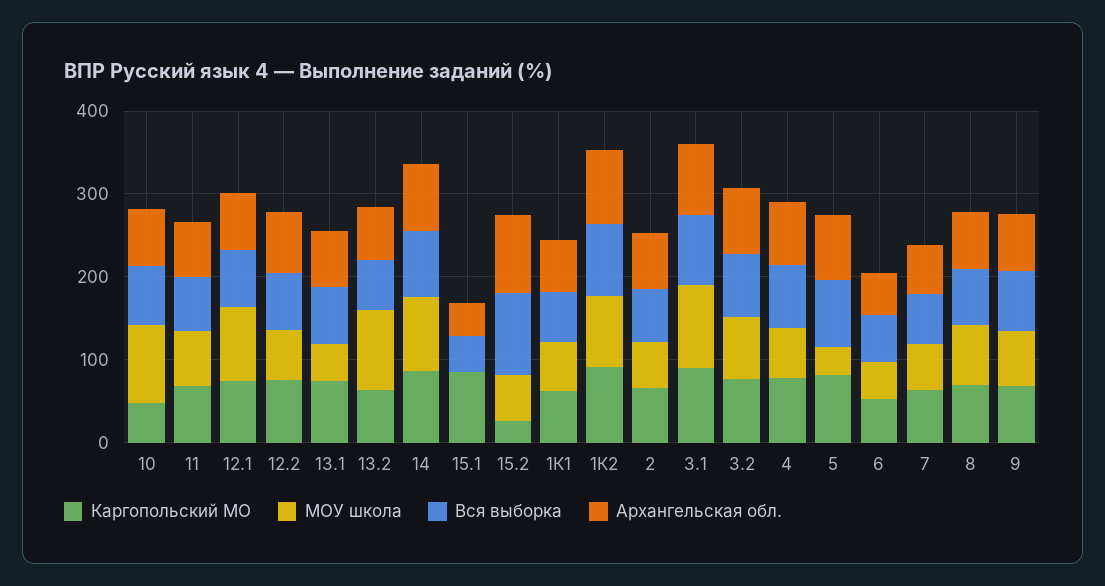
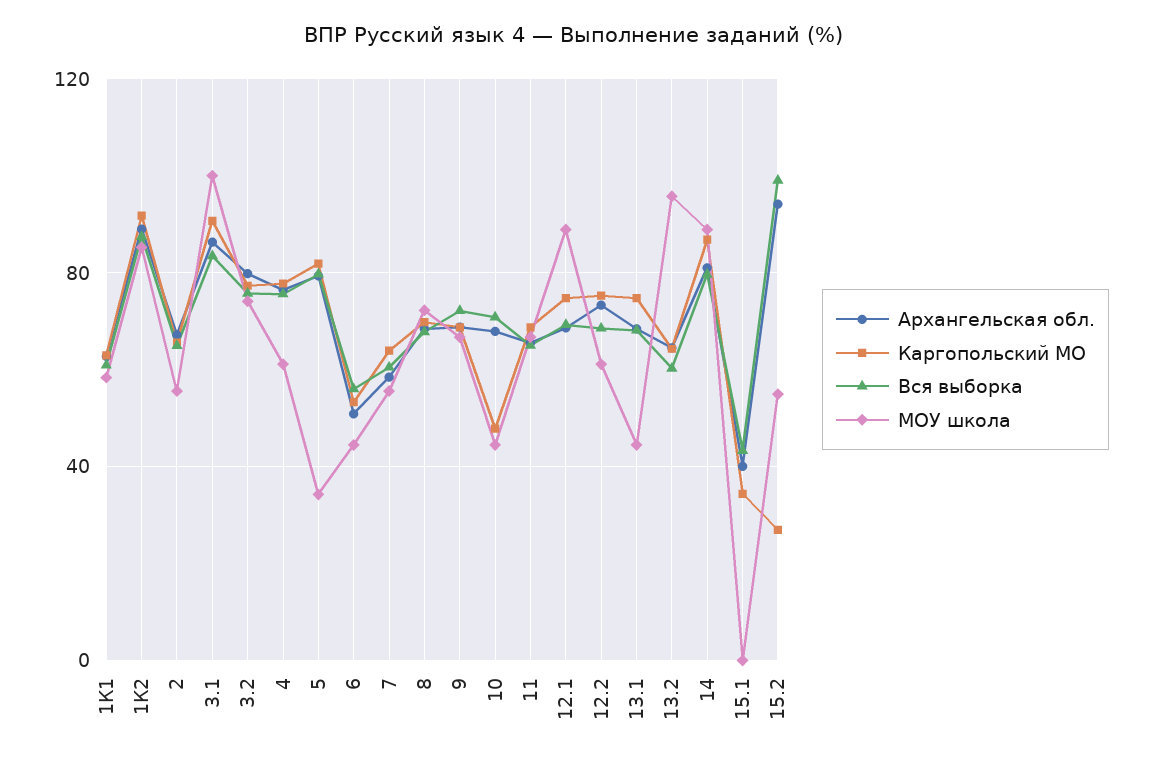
  {
    "Каргопольский МО": {
      "10": 50,
      "11": 70,
      "12.1": 75,
      "12.2": 75,
      "13.1": 75,
      "13.2": 65,
      "14": 85,
-     "15.1": 80,
+     "15.1": 35,
      "15.2": 25,
      "1К1": 65,
      "1К2": 90,
      "2": 65,
      "3.1": 90,
      "3.2": 75,
      "4": 80,
      "5": 80,
      "6": 55,
      "7": 65,
      "8": 70,
      "9": 70
    },
    "МОУ школа": {
-     "10": 100,
+     "10": 45,
      "11": 65,
      "12.1": 90,
      "12.2": 60,
      "13.1": 45,
      "13.2": 95,
      "14": 90,
      "15.1": 0,
      "15.2": 55,
      "1К1": 60,
      "1К2": 85,
      "2": 55,
      "3.1": 100,
      "3.2": 75,
      "4": 60,
      "5": 35,
      "6": 45,
      "7": 55,
      "8": 70,
      "9": 65
    },
    "Вся выборка": {
      "10": 70,
      "11": 65,
      "12.1": 70,
      "12.2": 70,
      "13.1": 70,
      "13.2": 60,
      "14": 80,
      "15.1": 45,
      "15.2": 100,
      "1К1": 60,
      "1К2": 85,
      "2": 65,
      "3.1": 85,
      "3.2": 75,
      "4": 75,
      "5": 80,
      "6": 55,
      "7": 60,
      "8": 70,
      "9": 70
    },
    "Архангельская обл.": {
      "10": 70,
      "11": 65,
      "12.1": 70,
      "12.2": 75,
      "13.1": 70,
      "13.2": 65,
      "14": 80,
      "15.1": 40,
      "15.2": 95,
      "1К1": 65,
      "1К2": 90,
      "2": 65,
      "3.1": 85,
      "3.2": 80,
      "4": 75,
      "5": 80,
      "6": 50,
      "7": 60,
      "8": 70,
      "9": 70
    }
  }

